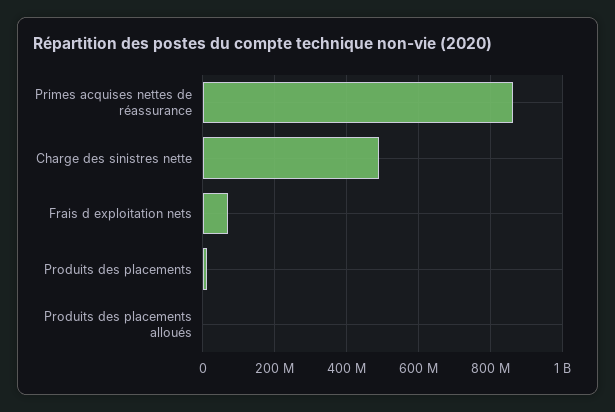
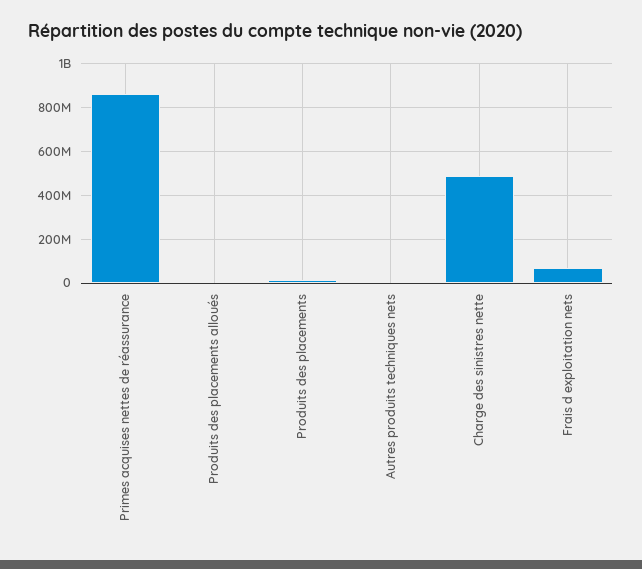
  {
    "Primes acquises nettes de réassurance": 860000000,
    "Charge des sinistres nette": 480000000,
    "Frais d exploitation nets": 60000000,
    "Produits des placements": 20000000,
-   "Produits des placements alloués": 0
+   "Produits des placements alloués": 0,
+   "Autres produits techniques nets": 0
  }

